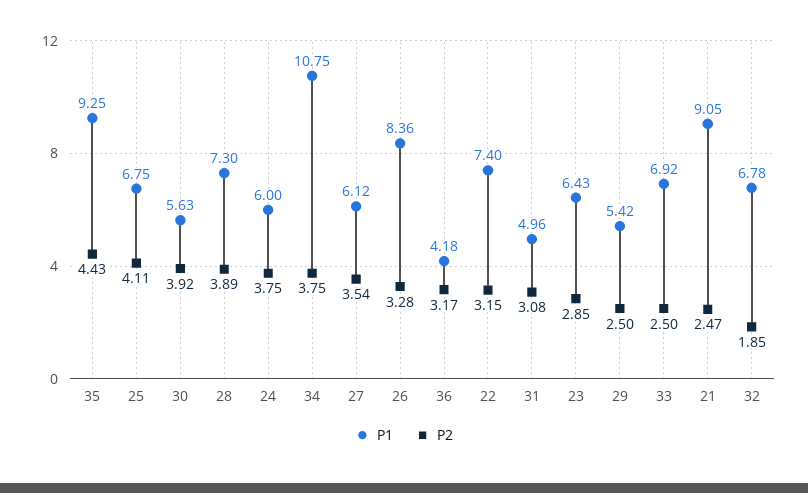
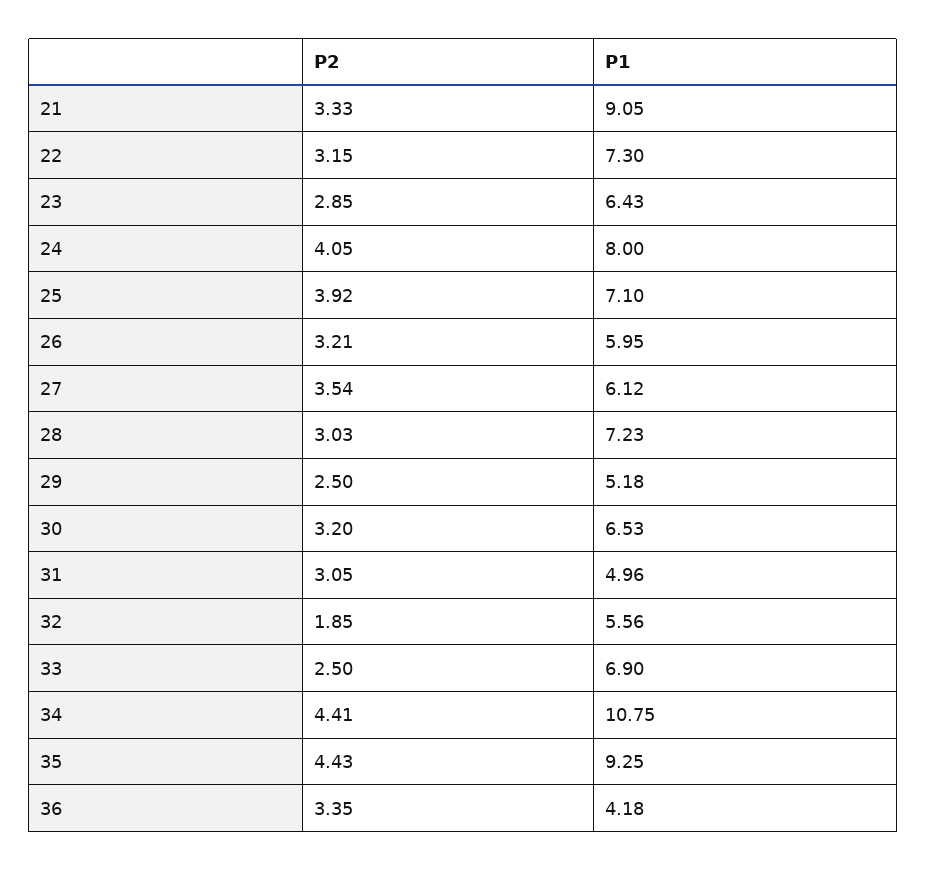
  {
    "P1": {
      "35": 9.25,
-     "25": 6.75,
+     "25": 7.1,
-     "30": 5.63,
+     "30": 6.53,
-     "28": 7.3,
+     "28": 7.23,
-     "24": 6,
+     "24": 8,
      "34": 10.75,
      "27": 6.12,
-     "26": 8.36,
+     "26": 5.95,
      "36": 4.18,
-     "22": 7.4,
+     "22": 7.3,
      "31": 4.96,
      "23": 6.43,
-     "29": 5.42,
+     "29": 5.18,
-     "33": 6.92,
+     "33": 6.9,
      "21": 9.05,
-     "32": 6.78
+     "32": 5.56
    },
    "P2": {
      "35": 4.43,
-     "25": 4.11,
+     "25": 3.92,
-     "30": 3.92,
+     "30": 3.2,
-     "28": 3.89,
+     "28": 3.03,
-     "24": 3.75,
+     "24": 4.05,
-     "34": 3.75,
+     "34": 4.41,
      "27": 3.54,
-     "26": 3.28,
+     "26": 3.21,
-     "36": 3.17,
+     "36": 3.35,
      "22": 3.15,
-     "31": 3.08,
+     "31": 3.05,
      "23": 2.85,
      "29": 2.5,
      "33": 2.5,
-     "21": 2.47,
+     "21": 3.33,
      "32": 1.85
    }
  }

